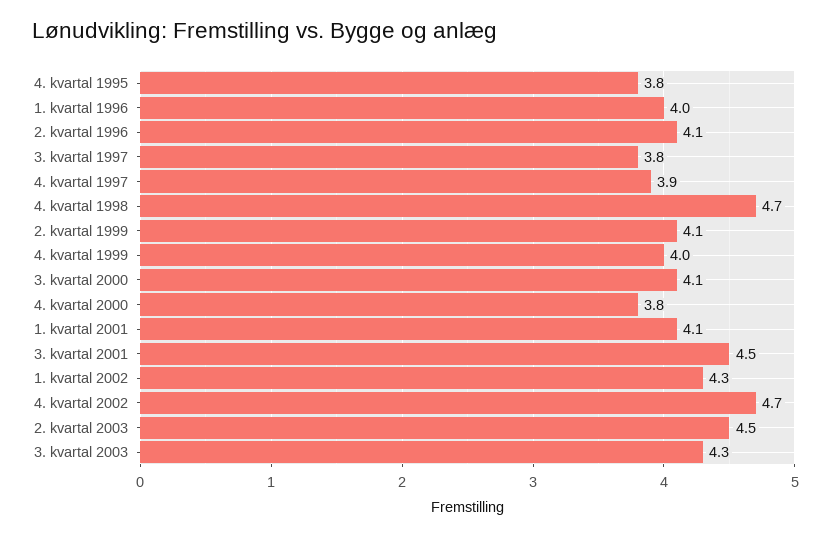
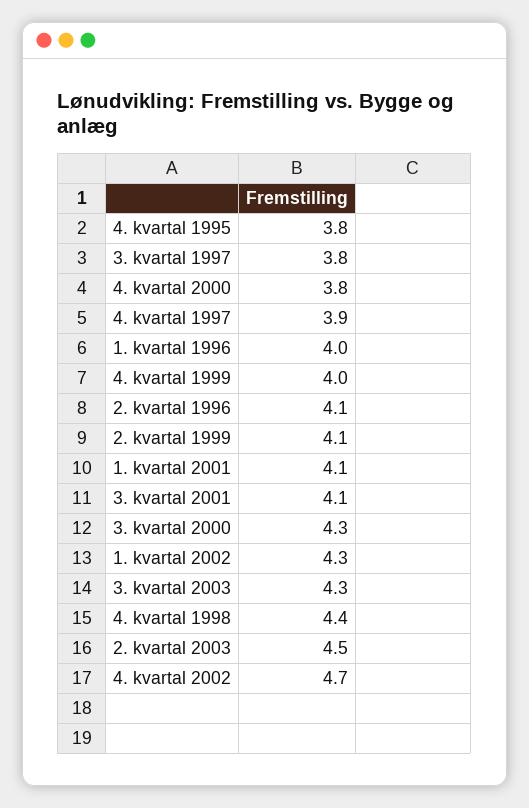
  {
    "4. kvartal 1995": 3.8,
    "1. kvartal 1996": 4,
    "2. kvartal 1996": 4.1,
    "3. kvartal 1997": 3.8,
    "4. kvartal 1997": 3.9,
-   "4. kvartal 1998": 4.7,
+   "4. kvartal 1998": 4.4,
    "2. kvartal 1999": 4.1,
    "4. kvartal 1999": 4,
-   "3. kvartal 2000": 4.1,
+   "3. kvartal 2000": 4.3,
    "4. kvartal 2000": 3.8,
    "1. kvartal 2001": 4.1,
-   "3. kvartal 2001": 4.5,
+   "3. kvartal 2001": 4.1,
    "1. kvartal 2002": 4.3,
    "4. kvartal 2002": 4.7,
    "2. kvartal 2003": 4.5,
    "3. kvartal 2003": 4.3
  }

